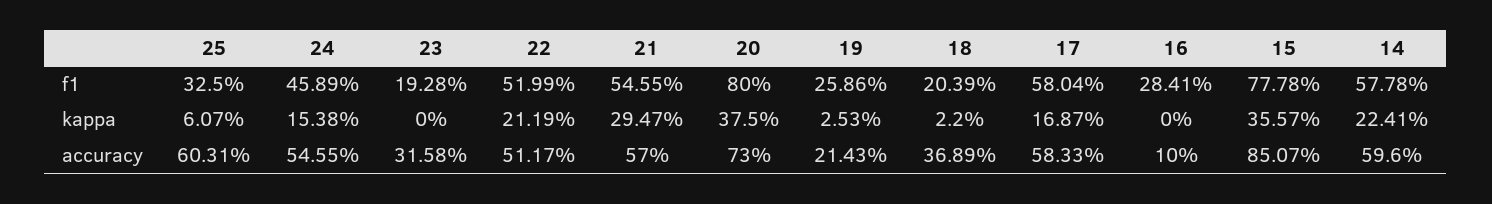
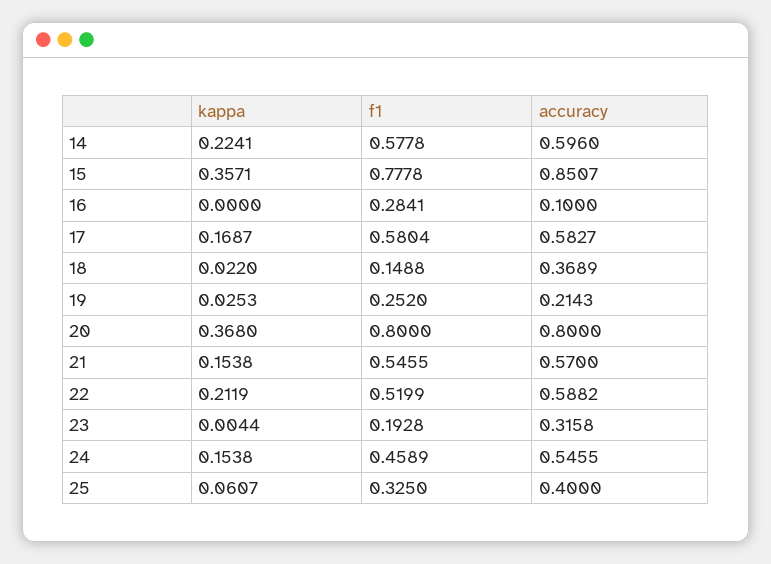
  {
    "25": {
      "f1": 0.325,
      "kappa": 0.0607,
-     "accuracy": 0.6031
+     "accuracy": 0.4
    },
    "24": {
      "f1": 0.4589,
      "kappa": 0.1538,
      "accuracy": 0.5455
    },
    "23": {
      "f1": 0.1928,
-     "kappa": 0,
+     "kappa": 0.0044,
      "accuracy": 0.3158
    },
    "22": {
      "f1": 0.5199,
      "kappa": 0.2119,
-     "accuracy": 0.5117
+     "accuracy": 0.5882
    },
    "21": {
      "f1": 0.5455,
-     "kappa": 0.2947,
+     "kappa": 0.1538,
      "accuracy": 0.57
    },
    "20": {
      "f1": 0.8,
-     "kappa": 0.375,
+     "kappa": 0.368,
-     "accuracy": 0.73
+     "accuracy": 0.8
    },
    "19": {
-     "f1": 0.2586,
+     "f1": 0.252,
      "kappa": 0.0253,
      "accuracy": 0.2143
    },
    "18": {
-     "f1": 0.2039,
+     "f1": 0.1488,
      "kappa": 0.022,
      "accuracy": 0.3689
    },
    "17": {
      "f1": 0.5804,
      "kappa": 0.1687,
-     "accuracy": 0.5833
+     "accuracy": 0.5827
    },
    "16": {
      "f1": 0.2841,
      "kappa": 0,
      "accuracy": 0.1
    },
    "15": {
      "f1": 0.7778,
-     "kappa": 0.3557,
+     "kappa": 0.3571,
      "accuracy": 0.8507
    },
    "14": {
      "f1": 0.5778,
      "kappa": 0.2241,
      "accuracy": 0.596
    }
  }

